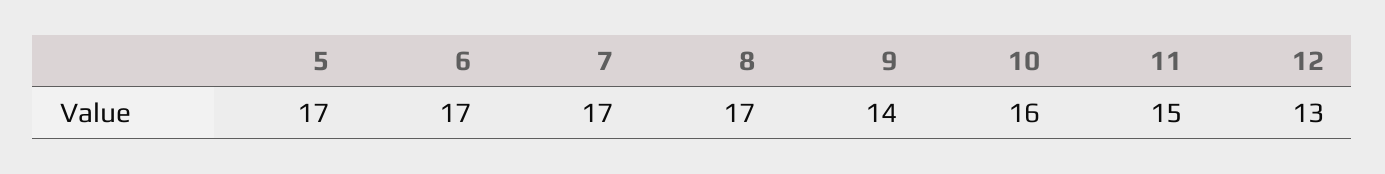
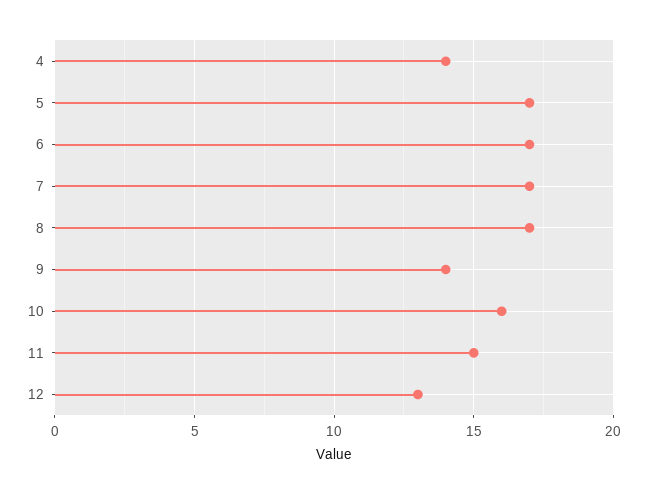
  {
    "5": 17,
    "6": 17,
    "7": 17,
    "8": 17,
    "9": 14,
    "10": 16,
    "11": 15,
-   "12": 13
+   "12": 13,
+   "4": 14
  }

